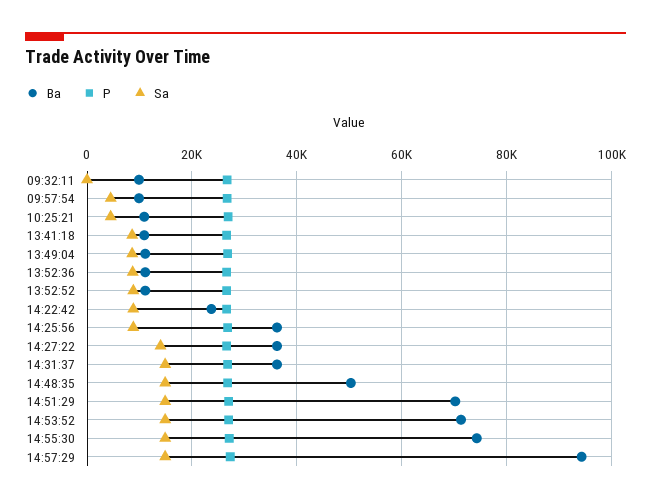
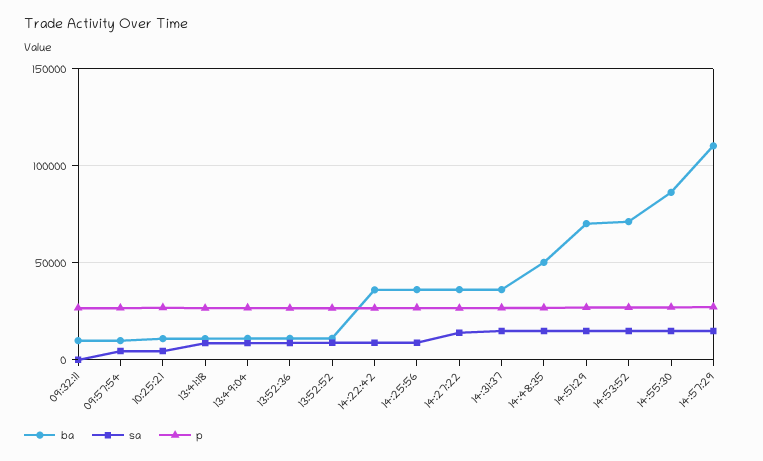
  {
    "Ba": {
      "09:32:11": 10000,
      "09:57:54": 10000,
      "10:25:21": 10000,
      "13:41:18": 10000,
      "13:49:04": 12000,
      "13:52:36": 12000,
      "13:52:52": 12000,
-     "14:22:42": 24000,
+     "14:22:42": 35000,
      "14:25:56": 36000,
      "14:27:22": 36000,
      "14:31:37": 36000,
      "14:48:35": 50000,
      "14:51:29": 70000,
      "14:53:52": 72000,
-     "14:55:30": 74000,
+     "14:55:30": 85000,
-     "14:57:29": 94000
+     "14:57:29": 110000
    },
    "P": {
      "09:32:11": 26000,
      "09:57:54": 26000,
      "10:25:21": 26000,
      "13:41:18": 26000,
      "13:49:04": 26000,
      "13:52:36": 26000,
      "13:52:52": 26000,
      "14:22:42": 26000,
      "14:25:56": 26000,
      "14:27:22": 26000,
      "14:31:37": 26000,
      "14:48:35": 26000,
      "14:51:29": 28000,
      "14:53:52": 28000,
      "14:55:30": 28000,
      "14:57:29": 28000
    },
    "Sa": {
      "09:32:11": 0,
      "09:57:54": 4000,
      "10:25:21": 4000,
      "13:41:18": 8000,
      "13:49:04": 8000,
      "13:52:36": 8000,
      "13:52:52": 8000,
      "14:22:42": 8000,
      "14:25:56": 8000,
      "14:27:22": 14000,
      "14:31:37": 14000,
      "14:48:35": 14000,
      "14:51:29": 14000,
      "14:53:52": 14000,
      "14:55:30": 14000,
      "14:57:29": 14000
    }
  }

